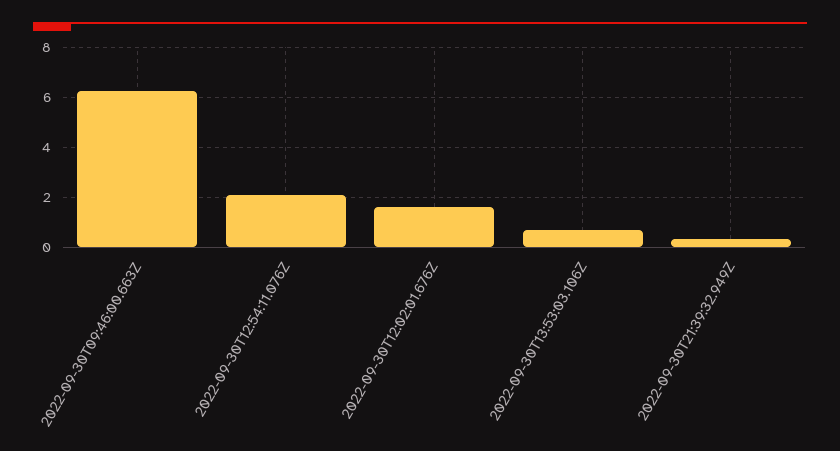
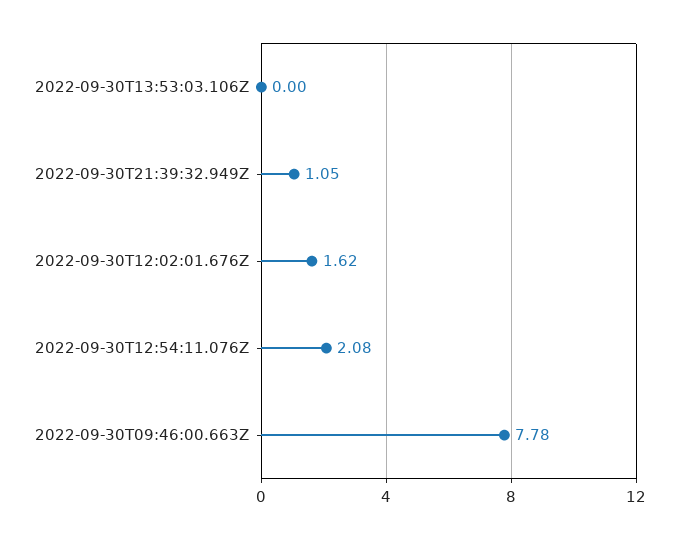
  {
-   "2022-09-30T09:46:00.663Z": 6.25,
+   "2022-09-30T09:46:00.663Z": 7.78,
    "2022-09-30T12:54:11.076Z": 2.08,
    "2022-09-30T12:02:01.676Z": 1.62,
-   "2022-09-30T13:53:03.106Z": 0.75,
+   "2022-09-30T13:53:03.106Z": 0,
-   "2022-09-30T21:39:32.949Z": 0.25
+   "2022-09-30T21:39:32.949Z": 1.05
  }

